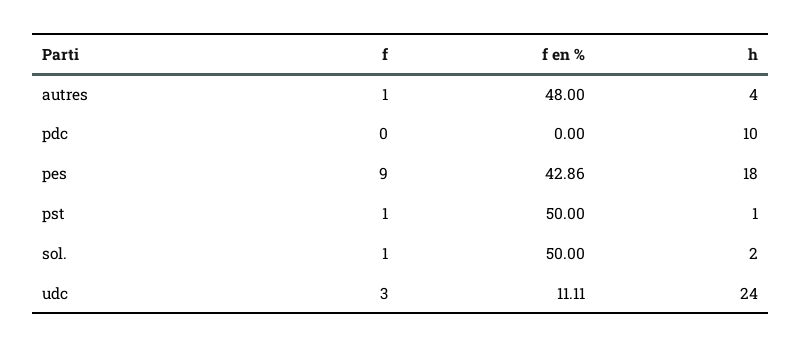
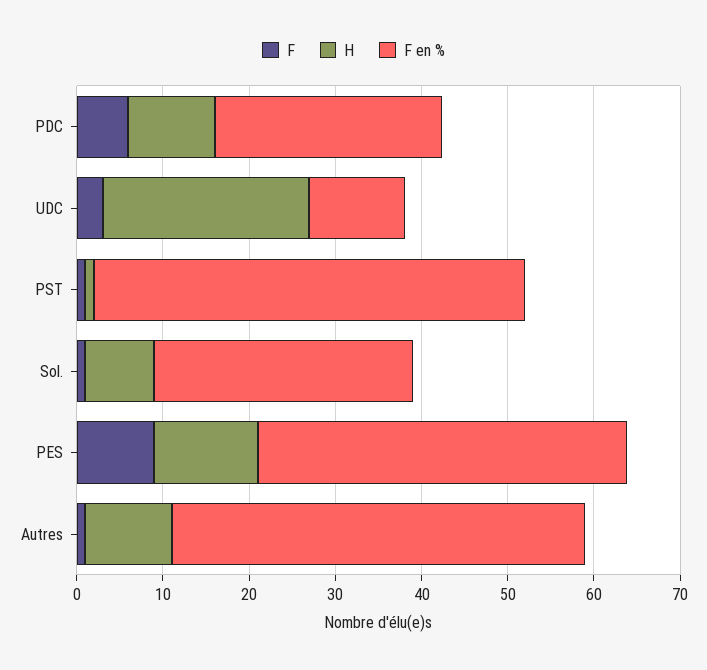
  {
    "f": {
      "autres": 1,
-     "pdc": 0,
+     "pdc": 6,
      "pes": 9,
      "pst": 1,
      "sol.": 1,
      "udc": 3
    },
    "f en %": {
      "autres": 48,
-     "pdc": 0,
+     "pdc": 26,
      "pes": 42.86,
      "pst": 50,
-     "sol.": 50,
+     "sol.": 30,
      "udc": 11.11
    },
    "h": {
-     "autres": 4,
+     "autres": 10,
      "pdc": 10,
-     "pes": 18,
+     "pes": 12,
      "pst": 1,
-     "sol.": 2,
+     "sol.": 8,
      "udc": 24
    }
  }

